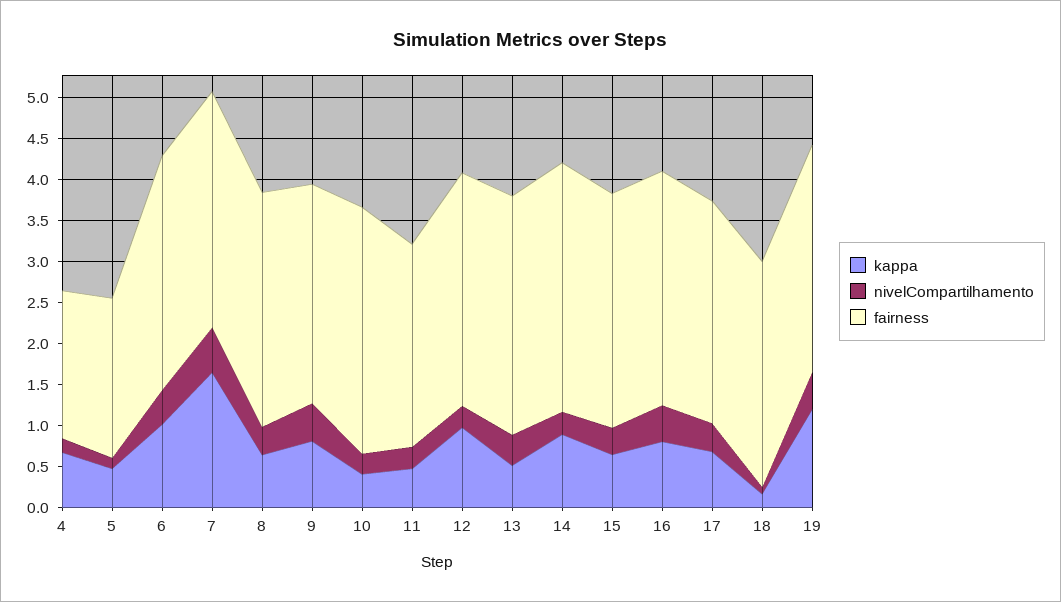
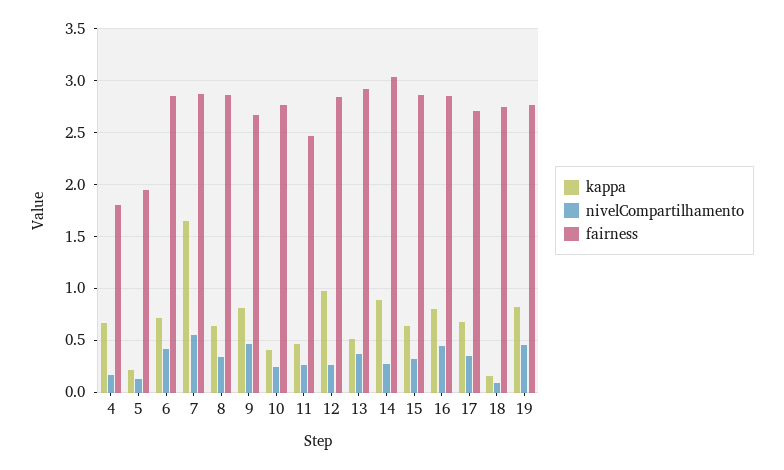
  {
    "kappa": {
      "4": 0.7,
-     "5": 0.5,
+     "5": 0.2,
-     "6": 1,
+     "6": 0.7,
      "7": 1.6,
      "8": 0.6,
      "9": 0.8,
      "10": 0.4,
      "11": 0.5,
      "12": 1,
      "13": 0.5,
      "14": 0.9,
      "15": 0.6,
      "16": 0.8,
      "17": 0.7,
      "18": 0.2,
-     "19": 1.2
+     "19": 0.8
    },
    "nivelCompartilhamento": {
      "4": 0.2,
      "5": 0.1,
      "6": 0.4,
      "7": 0.5,
      "8": 0.3,
      "9": 0.5,
      "10": 0.2,
      "11": 0.3,
      "12": 0.3,
      "13": 0.4,
      "14": 0.3,
      "15": 0.3,
      "16": 0.4,
      "17": 0.3,
      "18": 0.1,
      "19": 0.5
    },
    "fairness": {
      "4": 1.8,
      "5": 1.9,
      "6": 2.9,
      "7": 2.9,
      "8": 2.9,
      "9": 2.7,
-     "10": 3,
+     "10": 2.8,
      "11": 2.5,
      "12": 2.8,
      "13": 2.9,
      "14": 3,
      "15": 2.9,
      "16": 2.9,
      "17": 2.7,
      "18": 2.7,
      "19": 2.8
    }
  }

